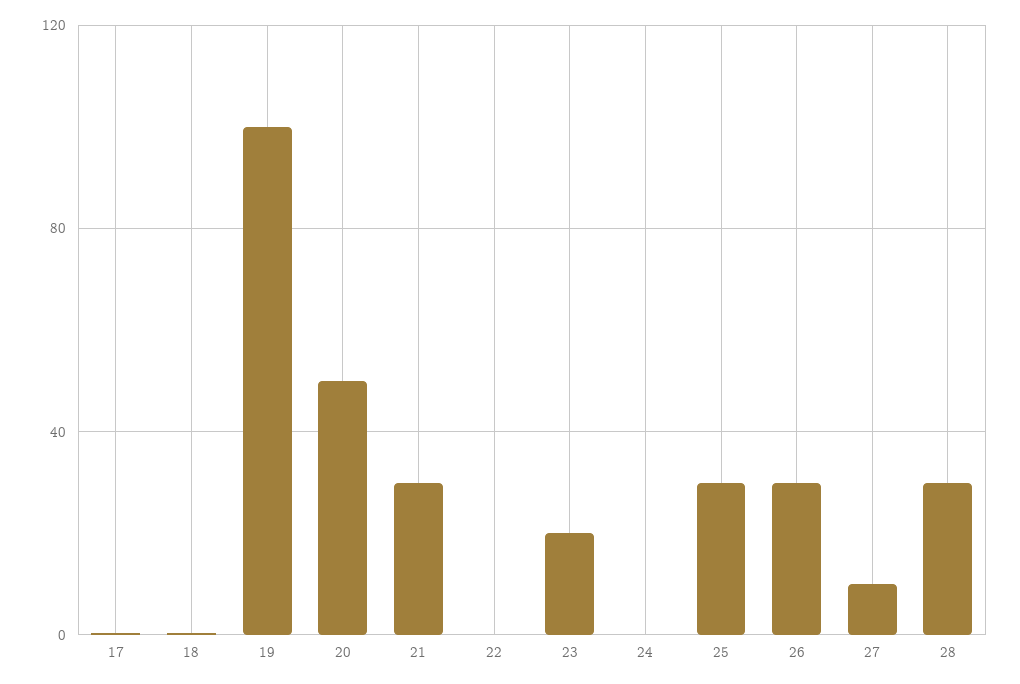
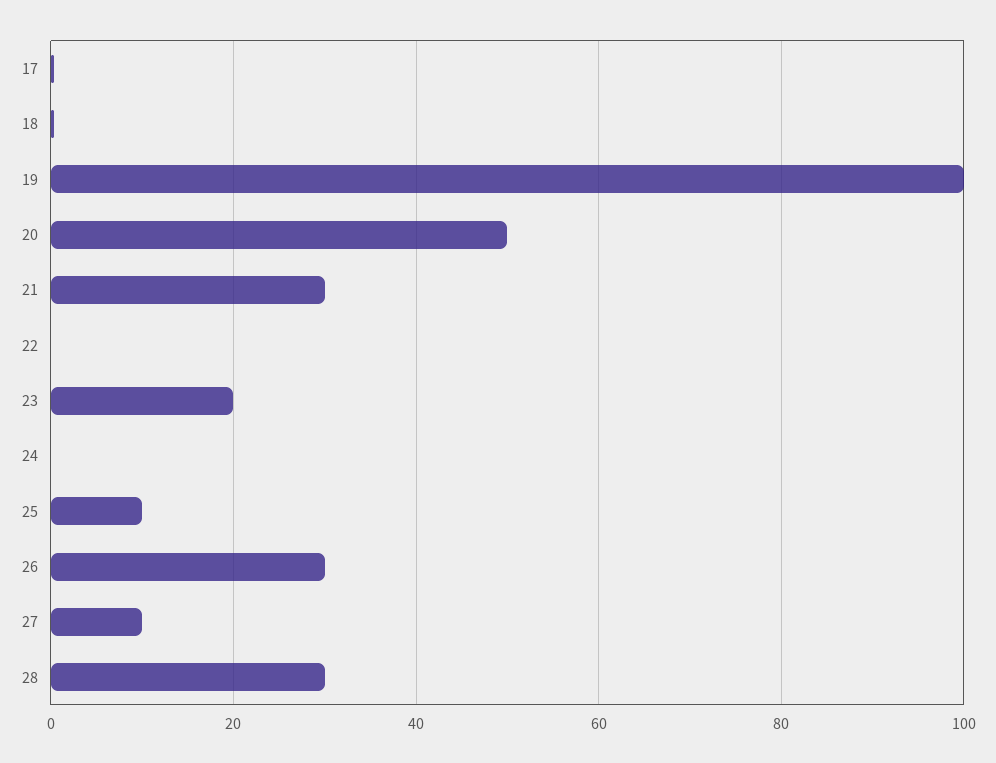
  {
    "17": 0,
    "18": 0,
    "19": 100,
    "20": 50,
    "21": 30,
    "22": 0,
    "23": 20,
    "24": 0,
-   "25": 30,
+   "25": 10,
    "26": 30,
    "27": 10,
    "28": 30
  }

